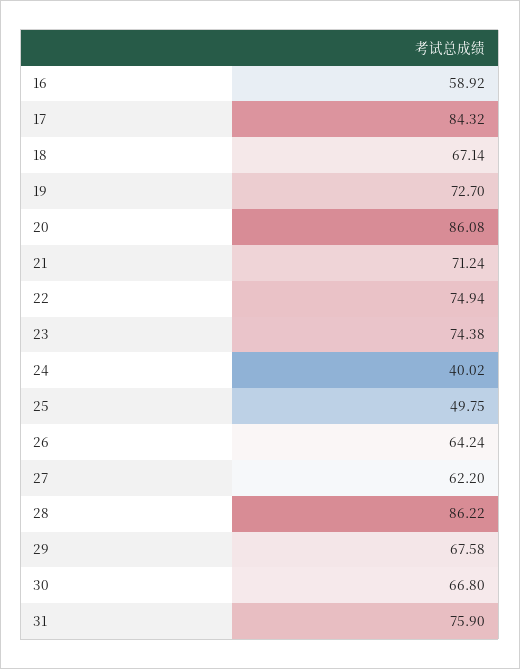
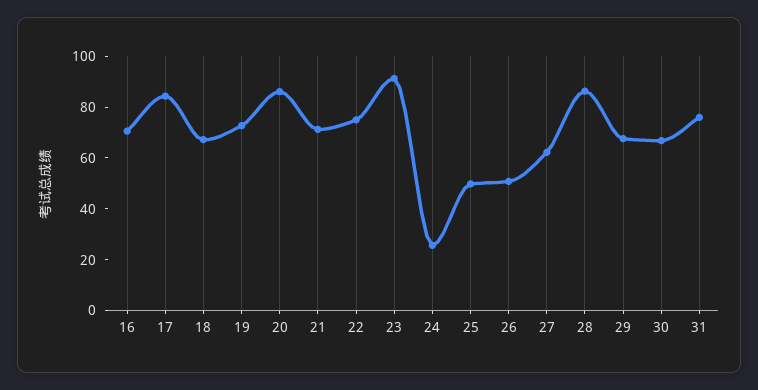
  {
-   "16": 58.92,
+   "16": 70,
    "17": 84.32,
    "18": 67.14,
    "19": 72.7,
    "20": 86.08,
    "21": 71.24,
    "22": 74.94,
-   "23": 74.38,
+   "23": 90,
-   "24": 40.02,
+   "24": 25,
    "25": 49.75,
-   "26": 64.24,
+   "26": 50,
    "27": 62.2,
    "28": 86.22,
    "29": 67.58,
    "30": 66.8,
    "31": 75.9
  }

